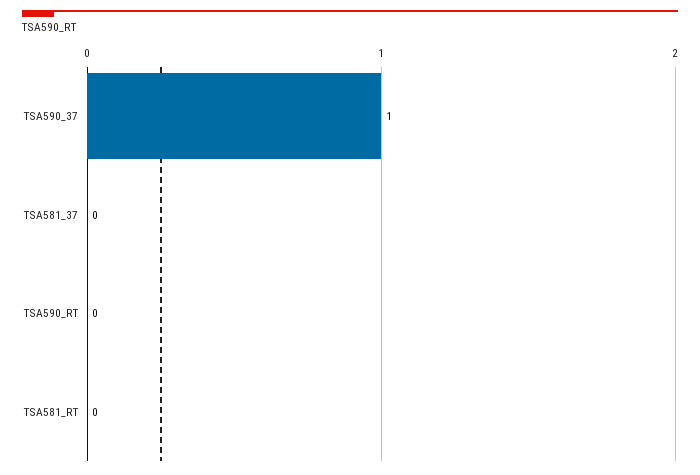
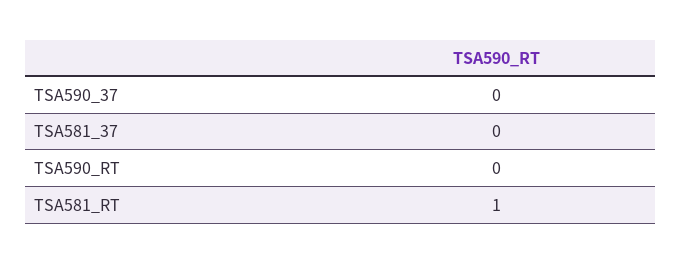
  {
-   "TSA590_37": 1,
+   "TSA590_37": 0,
    "TSA581_37": 0,
    "TSA590_RT": 0,
-   "TSA581_RT": 0
+   "TSA581_RT": 1
  }

